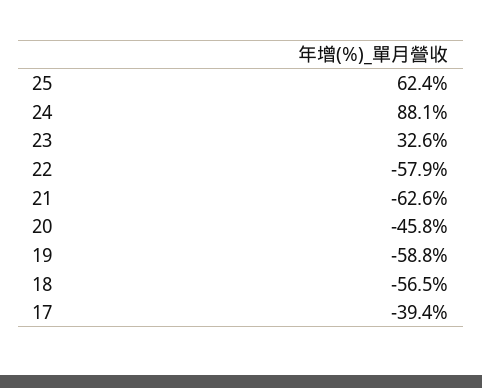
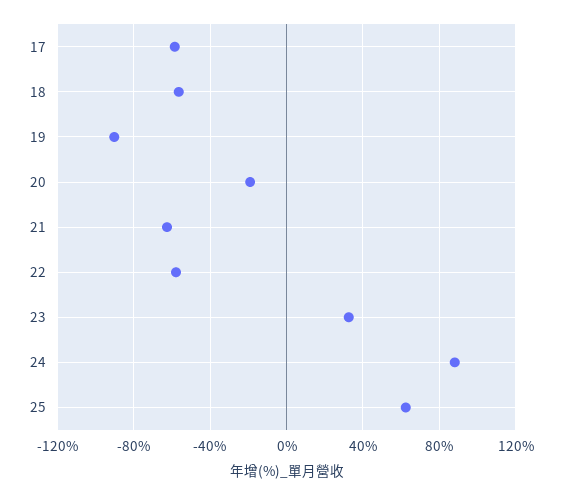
  {
    "25": 62.4,
    "24": 88.1,
    "23": 32.6,
    "22": -57.9,
    "21": -62.6,
-   "20": -45.8,
+   "20": -20,
-   "19": -58.8,
+   "19": -90,
    "18": -56.5,
-   "17": -39.4
+   "17": -60
  }

